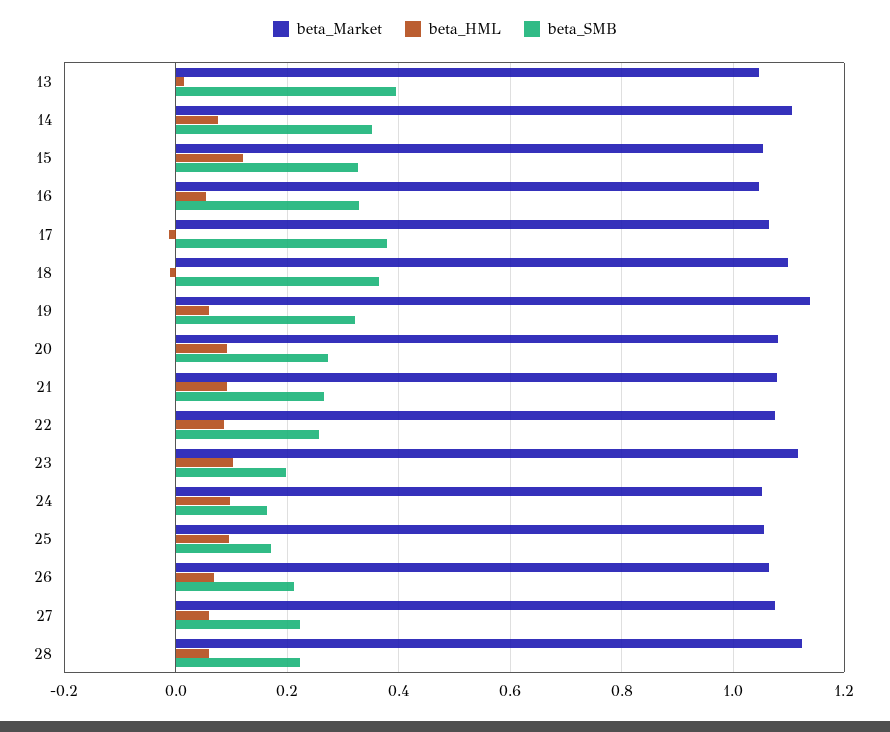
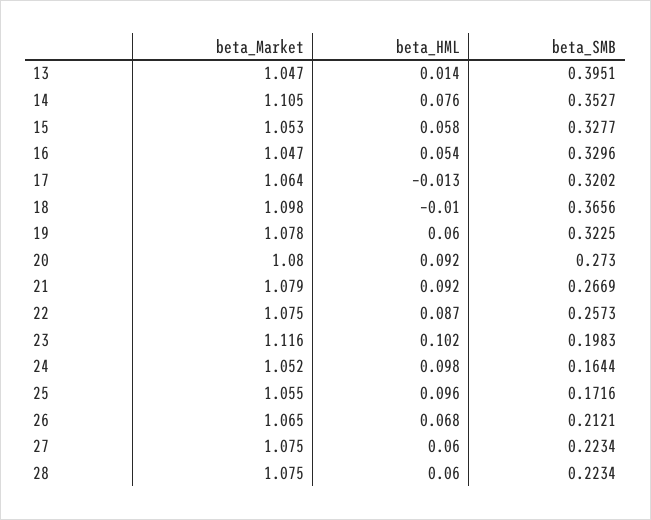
  {
    "beta_Market": {
      "13": 1.047,
      "14": 1.105,
      "15": 1.053,
      "16": 1.047,
      "17": 1.064,
      "18": 1.098,
-     "19": 1.14,
+     "19": 1.078,
      "20": 1.08,
      "21": 1.079,
      "22": 1.075,
      "23": 1.116,
      "24": 1.052,
      "25": 1.055,
      "26": 1.065,
      "27": 1.075,
-     "28": 1.12
+     "28": 1.075
    },
    "beta_HML": {
      "13": 0.014,
      "14": 0.076,
-     "15": 0.12,
+     "15": 0.058,
      "16": 0.054,
      "17": -0.013,
      "18": -0.01,
      "19": 0.06,
      "20": 0.092,
      "21": 0.092,
      "22": 0.087,
      "23": 0.102,
      "24": 0.098,
      "25": 0.096,
      "26": 0.068,
      "27": 0.06,
      "28": 0.06
    },
    "beta_SMB": {
      "13": 0.3951,
      "14": 0.3527,
      "15": 0.3277,
      "16": 0.3296,
-     "17": 0.38,
+     "17": 0.3202,
      "18": 0.3656,
      "19": 0.3225,
      "20": 0.273,
      "21": 0.2669,
      "22": 0.2573,
      "23": 0.1983,
      "24": 0.1644,
      "25": 0.1716,
      "26": 0.2121,
      "27": 0.2234,
      "28": 0.2234
    }
  }

